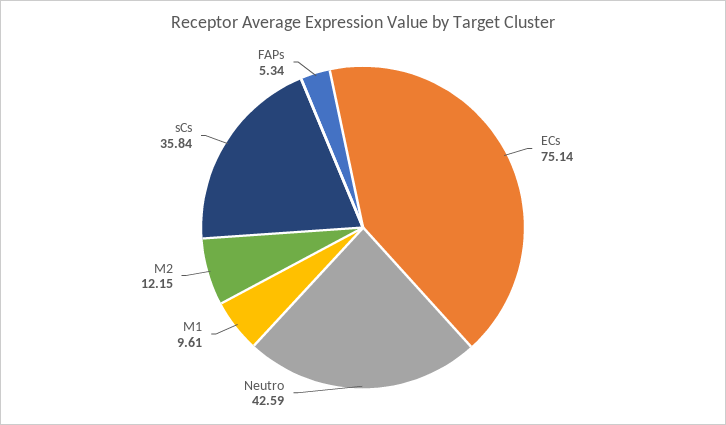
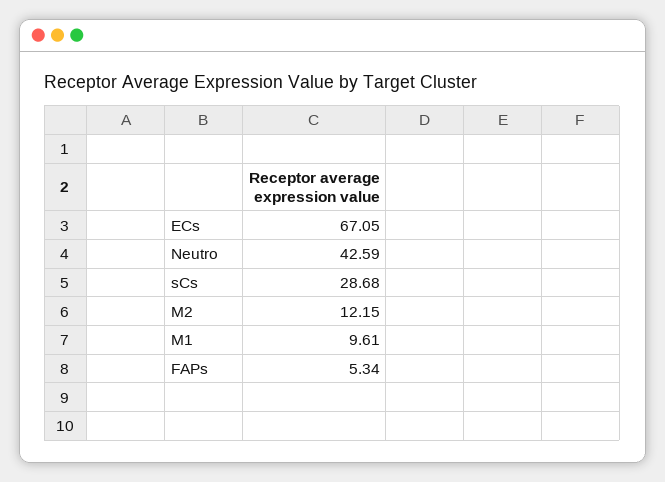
  {
-   "ECs": 75.14,
+   "ECs": 67.05,
    "Neutro": 42.59,
    "M1": 9.61,
    "M2": 12.15,
-   "sCs": 35.84,
+   "sCs": 28.68,
    "FAPs": 5.34
  }

